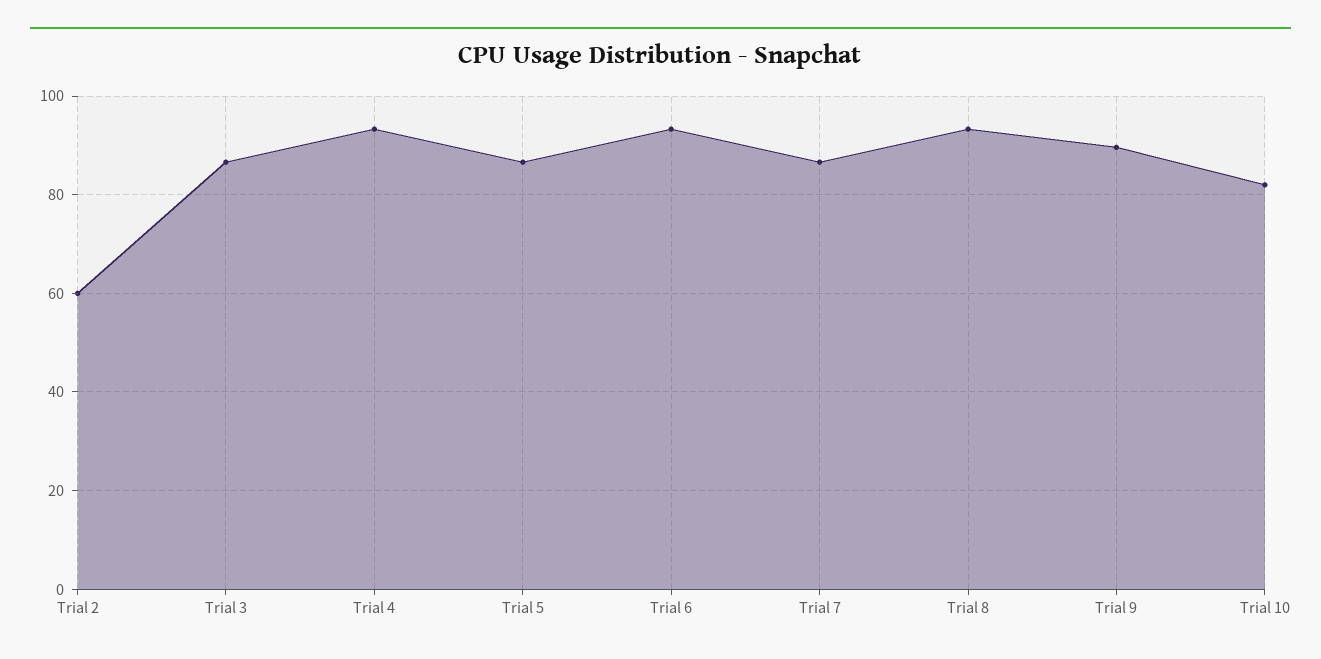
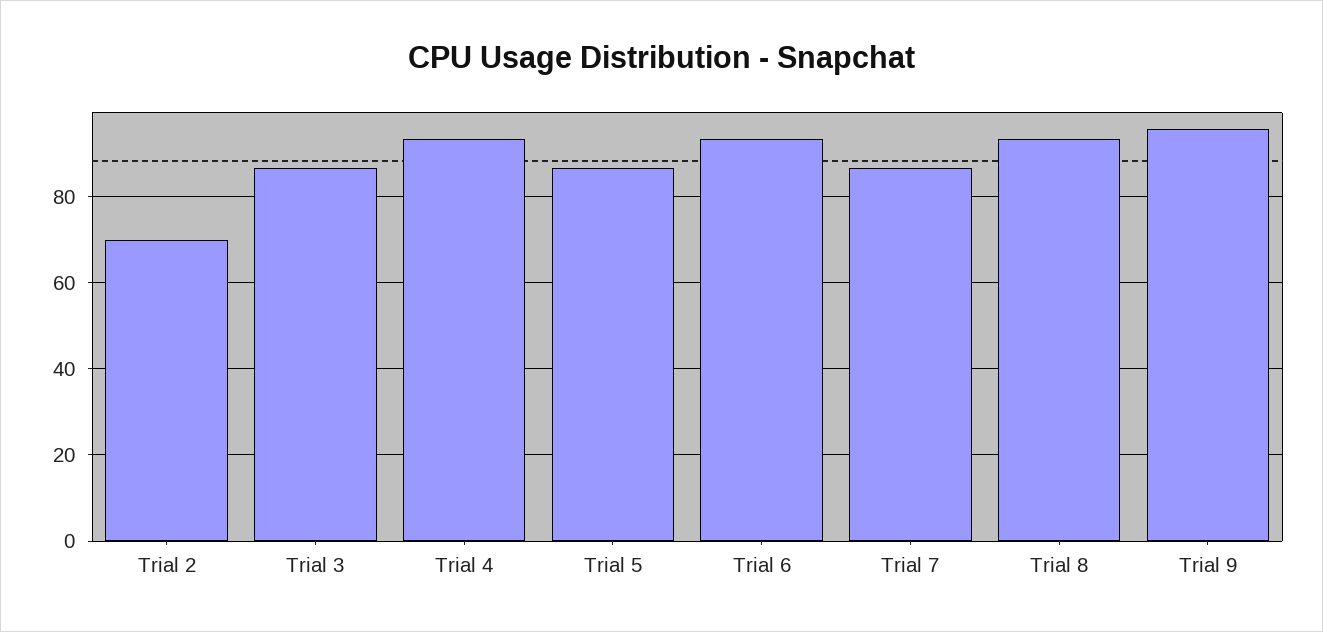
  {
-   "Trial 2": 60,
+   "Trial 2": 70,
    "Trial 3": 86,
    "Trial 4": 94,
    "Trial 5": 86,
    "Trial 6": 94,
    "Trial 7": 86,
    "Trial 8": 94,
-   "Trial 9": 90,
+   "Trial 9": 96
-   "Trial 10": 82
  }

